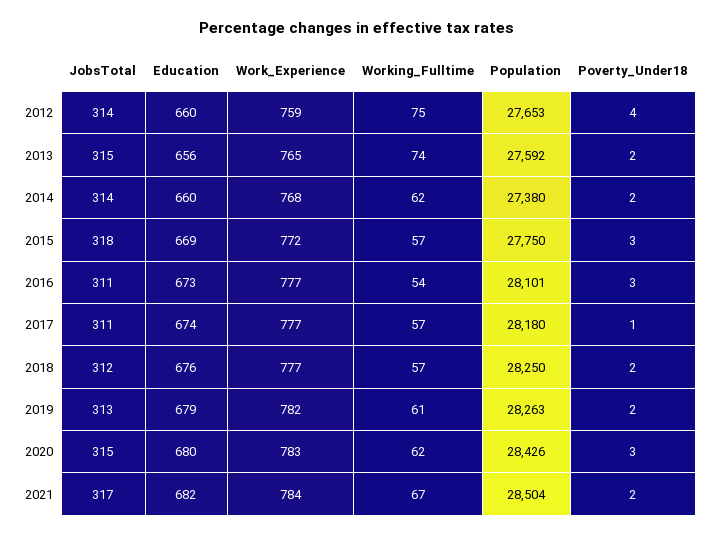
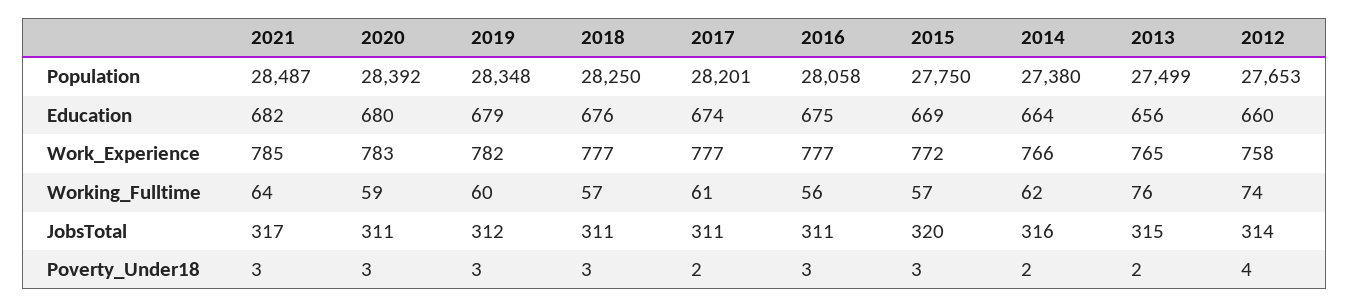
  {
    "JobsTotal": {
      "2012": 314,
      "2013": 315,
-     "2014": 314,
+     "2014": 316,
-     "2015": 318,
+     "2015": 320,
      "2016": 311,
      "2017": 311,
-     "2018": 312,
+     "2018": 311,
-     "2019": 313,
+     "2019": 312,
-     "2020": 315,
+     "2020": 311,
      "2021": 317
    },
    "Education": {
      "2012": 660,
      "2013": 656,
-     "2014": 660,
+     "2014": 664,
      "2015": 669,
-     "2016": 673,
+     "2016": 675,
      "2017": 674,
      "2018": 676,
      "2019": 679,
      "2020": 680,
      "2021": 682
    },
    "Work_Experience": {
-     "2012": 759,
+     "2012": 758,
      "2013": 765,
-     "2014": 768,
+     "2014": 766,
      "2015": 772,
      "2016": 777,
      "2017": 777,
      "2018": 777,
      "2019": 782,
      "2020": 783,
-     "2021": 784
+     "2021": 785
    },
    "Working_Fulltime": {
-     "2012": 75,
+     "2012": 74,
-     "2013": 74,
+     "2013": 76,
      "2014": 62,
      "2015": 57,
-     "2016": 54,
+     "2016": 56,
-     "2017": 57,
+     "2017": 61,
      "2018": 57,
-     "2019": 61,
+     "2019": 60,
-     "2020": 62,
+     "2020": 59,
-     "2021": 67
+     "2021": 64
    },
    "Population": {
      "2012": 27653,
-     "2013": 27592,
+     "2013": 27499,
      "2014": 27380,
      "2015": 27750,
-     "2016": 28101,
+     "2016": 28058,
-     "2017": 28180,
+     "2017": 28201,
      "2018": 28250,
-     "2019": 28263,
+     "2019": 28348,
-     "2020": 28426,
+     "2020": 28392,
-     "2021": 28504
+     "2021": 28487
    },
    "Poverty_Under18": {
      "2012": 4,
      "2013": 2,
      "2014": 2,
      "2015": 3,
      "2016": 3,
-     "2017": 1,
+     "2017": 2,
-     "2018": 2,
+     "2018": 3,
-     "2019": 2,
+     "2019": 3,
      "2020": 3,
-     "2021": 2
+     "2021": 3
    }
  }

